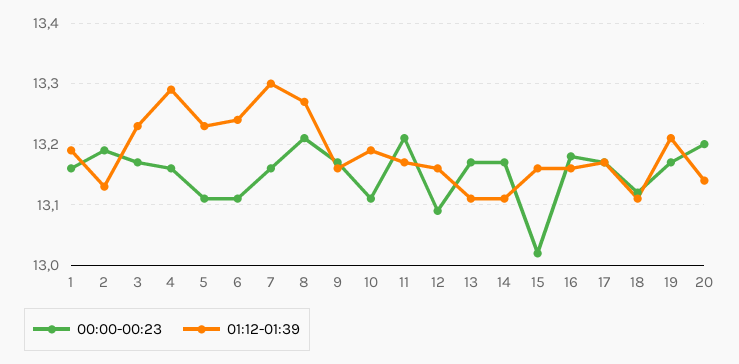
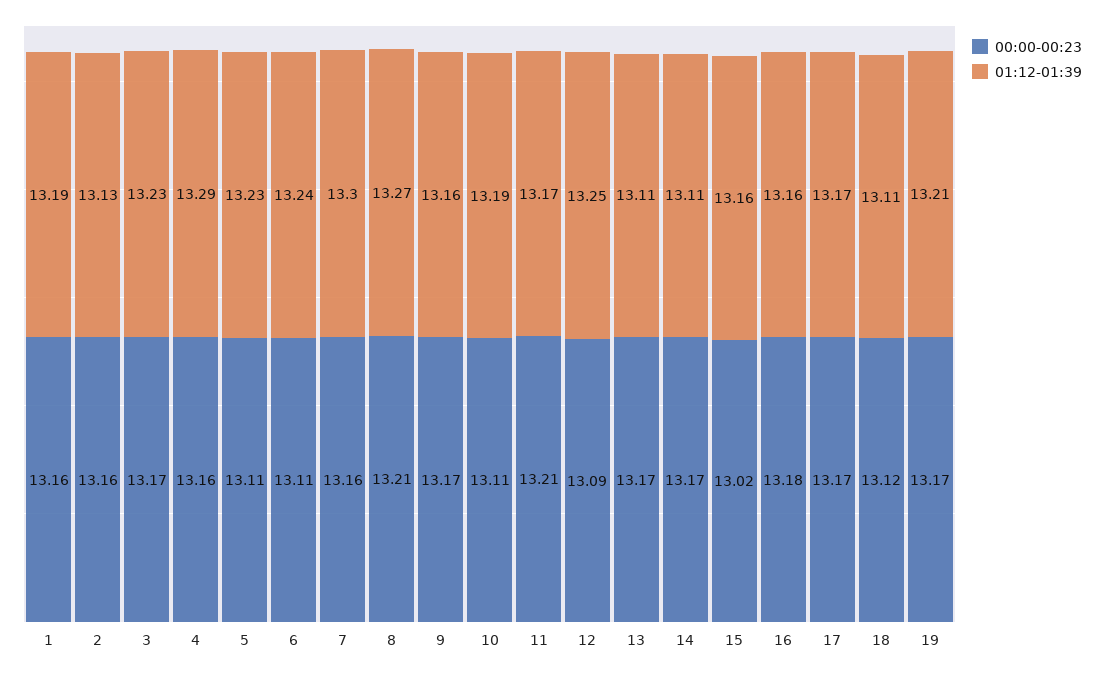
  {
    "00:00-00:23": {
      "1": 13.16,
-     "2": 13.19,
+     "2": 13.16,
      "3": 13.17,
      "4": 13.16,
      "5": 13.11,
      "6": 13.11,
      "7": 13.16,
      "8": 13.21,
      "9": 13.17,
      "10": 13.11,
      "11": 13.21,
      "12": 13.09,
      "13": 13.17,
      "14": 13.17,
      "15": 13.02,
      "16": 13.18,
      "17": 13.17,
      "18": 13.12,
-     "19": 13.17,
+     "19": 13.17
-     "20": 13.2
    },
    "01:12-01:39": {
      "1": 13.19,
      "2": 13.13,
      "3": 13.23,
      "4": 13.29,
      "5": 13.23,
      "6": 13.24,
      "7": 13.3,
      "8": 13.27,
      "9": 13.16,
      "10": 13.19,
      "11": 13.17,
-     "12": 13.16,
+     "12": 13.25,
      "13": 13.11,
      "14": 13.11,
      "15": 13.16,
      "16": 13.16,
      "17": 13.17,
      "18": 13.11,
-     "19": 13.21,
+     "19": 13.21
-     "20": 13.14
    }
  }

